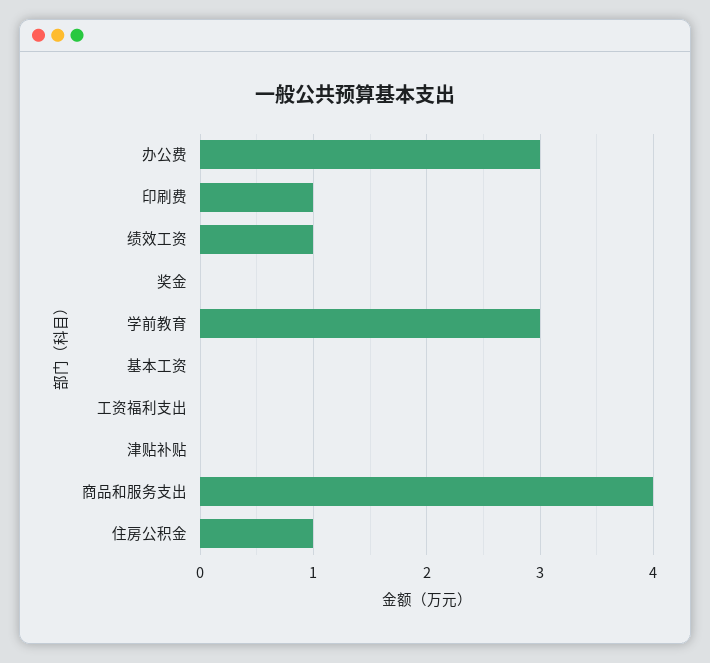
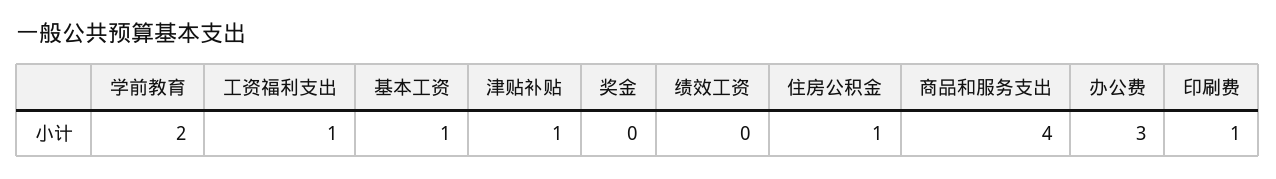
  {
    "办公费": 3,
    "印刷费": 1,
-   "绩效工资": 1,
+   "绩效工资": 0,
    "奖金": 0,
-   "学前教育": 3,
+   "学前教育": 2,
-   "基本工资": 0,
+   "基本工资": 1,
-   "工资福利支出": 0,
+   "工资福利支出": 1,
-   "津贴补贴": 0,
+   "津贴补贴": 1,
    "商品和服务支出": 4,
    "住房公积金": 1
  }

